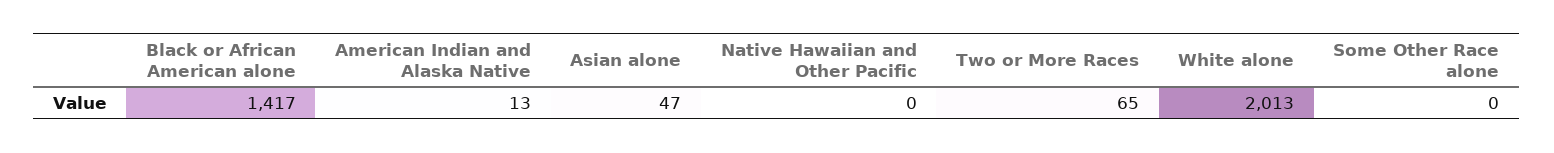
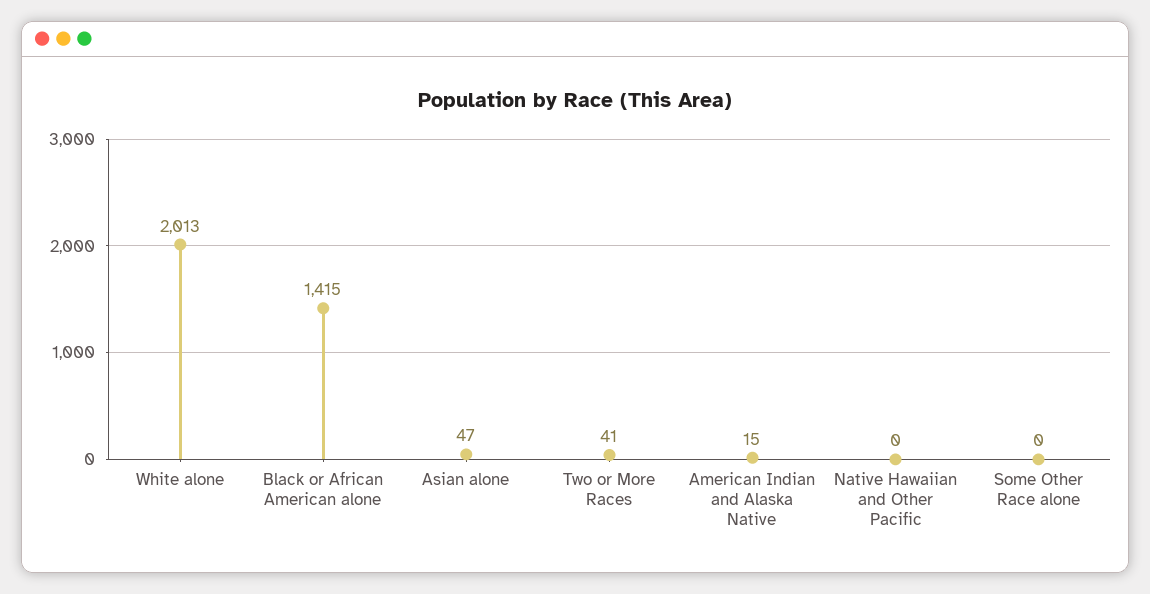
  {
-   "Black or African American alone": 1417,
+   "Black or African American alone": 1415,
-   "American Indian and Alaska Native": 13,
+   "American Indian and Alaska Native": 15,
    "Asian alone": 47,
    "Native Hawaiian and Other Pacific": 0,
-   "Two or More Races": 65,
+   "Two or More Races": 41,
    "White alone": 2013,
    "Some Other Race alone": 0
  }

